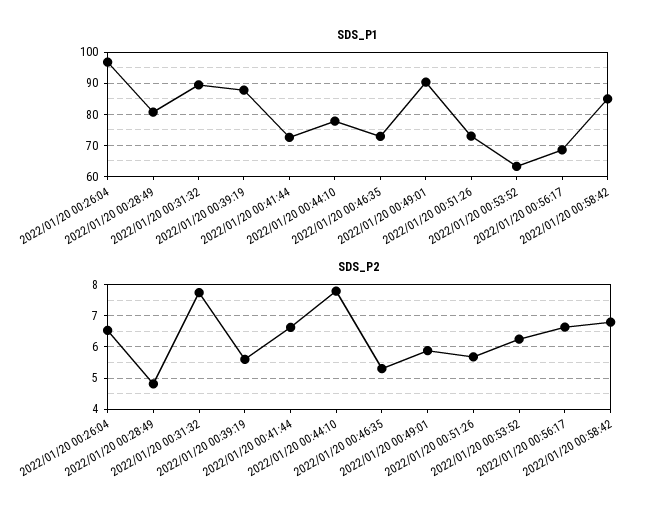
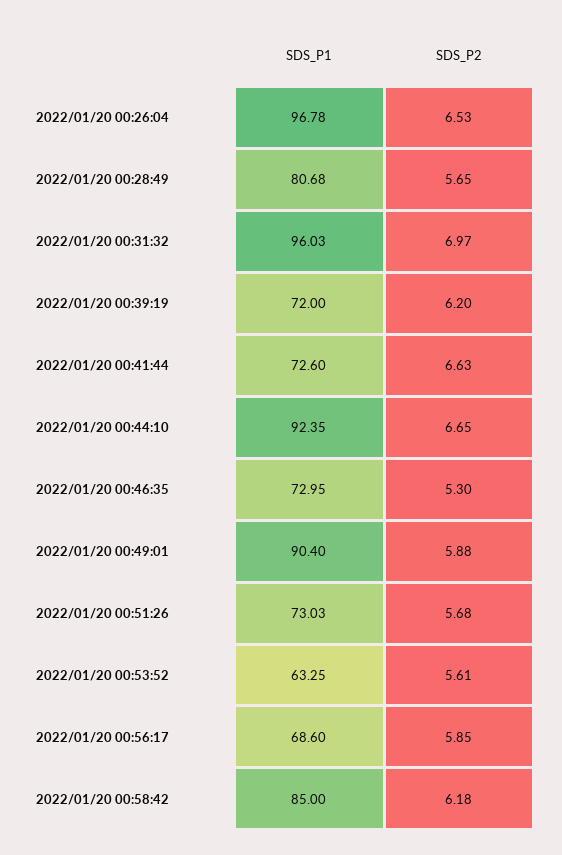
  {
    "SDS_P1": {
      "2022/01/20 00:26:04": 96.78,
      "2022/01/20 00:28:49": 80.68,
-     "2022/01/20 00:31:32": 90,
+     "2022/01/20 00:31:32": 96.03,
-     "2022/01/20 00:39:19": 88,
+     "2022/01/20 00:39:19": 72,
      "2022/01/20 00:41:44": 72.6,
-     "2022/01/20 00:44:10": 78,
+     "2022/01/20 00:44:10": 92.35,
      "2022/01/20 00:46:35": 72.95,
      "2022/01/20 00:49:01": 90.4,
      "2022/01/20 00:51:26": 73.03,
      "2022/01/20 00:53:52": 63.25,
      "2022/01/20 00:56:17": 68.6,
      "2022/01/20 00:58:42": 85
    },
    "SDS_P2": {
      "2022/01/20 00:26:04": 6.53,
-     "2022/01/20 00:28:49": 4.8,
+     "2022/01/20 00:28:49": 5.65,
-     "2022/01/20 00:31:32": 7.8,
+     "2022/01/20 00:31:32": 6.97,
-     "2022/01/20 00:39:19": 5.6,
+     "2022/01/20 00:39:19": 6.2,
      "2022/01/20 00:41:44": 6.63,
-     "2022/01/20 00:44:10": 7.8,
+     "2022/01/20 00:44:10": 6.65,
      "2022/01/20 00:46:35": 5.3,
      "2022/01/20 00:49:01": 5.88,
      "2022/01/20 00:51:26": 5.68,
-     "2022/01/20 00:53:52": 6.2,
+     "2022/01/20 00:53:52": 5.61,
-     "2022/01/20 00:56:17": 6.6,
+     "2022/01/20 00:56:17": 5.85,
-     "2022/01/20 00:58:42": 6.8
+     "2022/01/20 00:58:42": 6.18
    }
  }

